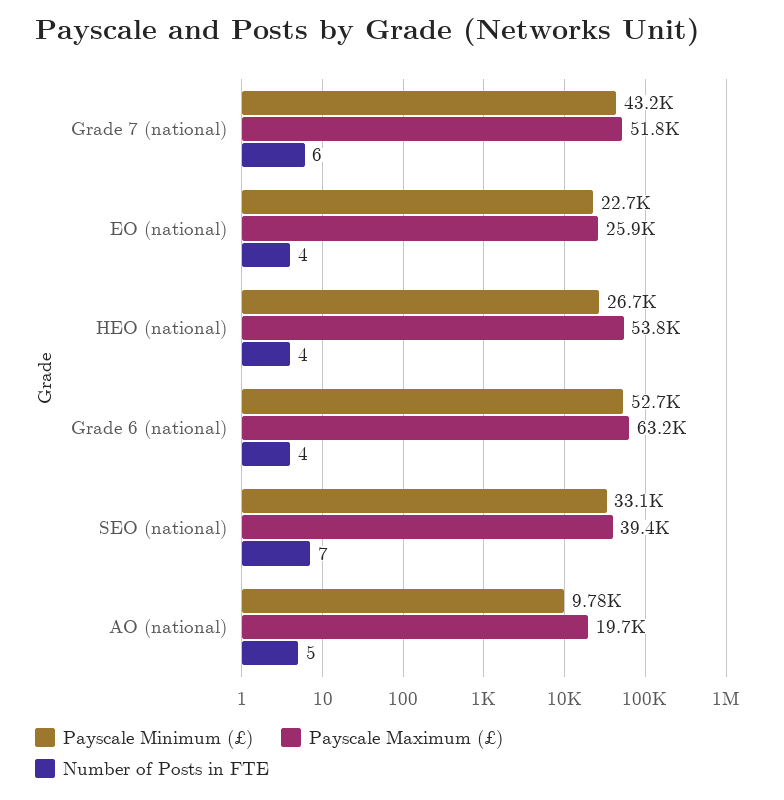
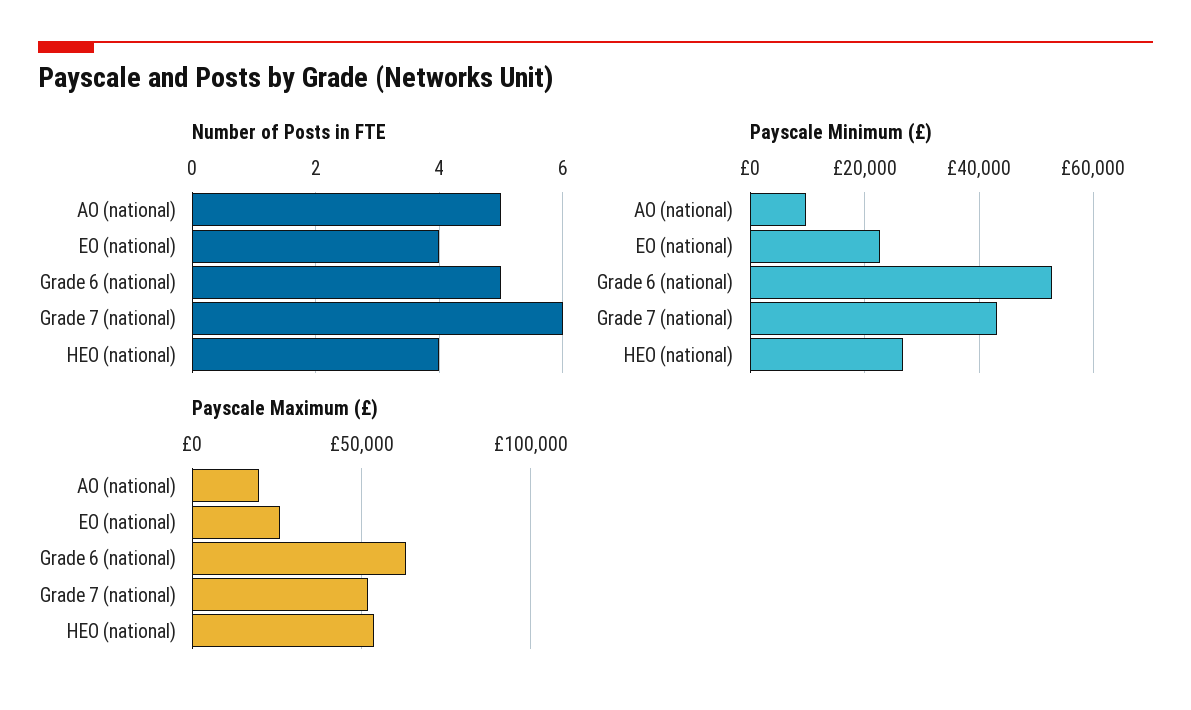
  {
    "Payscale Minimum (£)": {
      "Grade 7 (national)": 43200,
      "EO (national)": 22700,
      "HEO (national)": 26700,
      "Grade 6 (national)": 52700,
-     "SEO (national)": 33100,
      "AO (national)": 9780
    },
    "Payscale Maximum (£)": {
      "Grade 7 (national)": 51800,
      "EO (national)": 25900,
      "HEO (national)": 53800,
      "Grade 6 (national)": 63200,
-     "SEO (national)": 39400,
      "AO (national)": 19700
    },
    "Number of Posts in FTE": {
      "Grade 7 (national)": 6,
      "EO (national)": 4,
      "HEO (national)": 4,
-     "Grade 6 (national)": 4,
+     "Grade 6 (national)": 5,
-     "SEO (national)": 7,
      "AO (national)": 5
    }
  }

